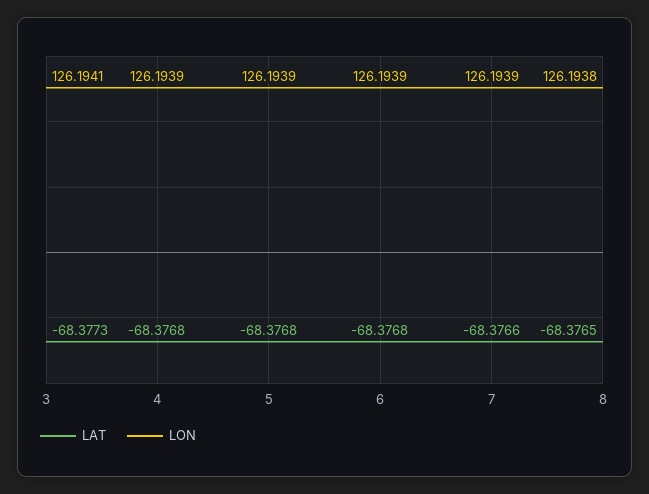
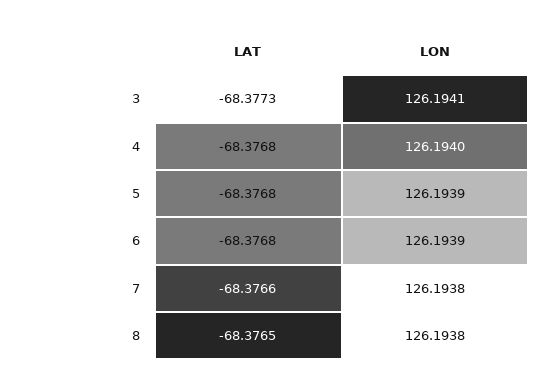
  {
    "LAT": {
      "3": -68.3773,
      "4": -68.3768,
      "5": -68.3768,
      "6": -68.3768,
      "7": -68.3766,
      "8": -68.3765
    },
    "LON": {
      "3": 126.1941,
-     "4": 126.1939,
+     "4": 126.194,
      "5": 126.1939,
      "6": 126.1939,
-     "7": 126.1939,
+     "7": 126.1938,
      "8": 126.1938
    }
  }

